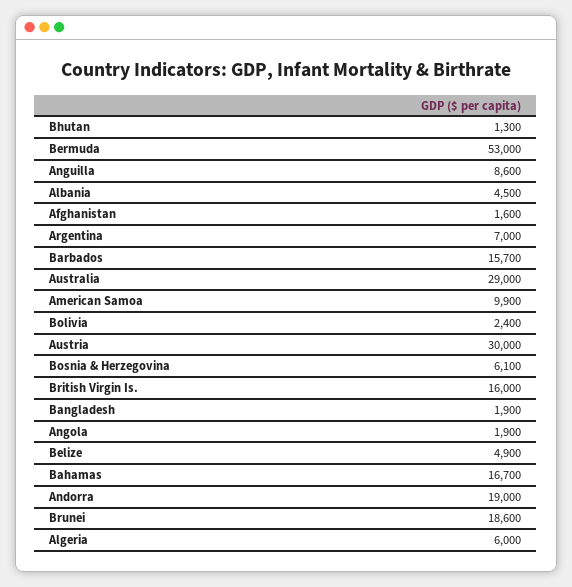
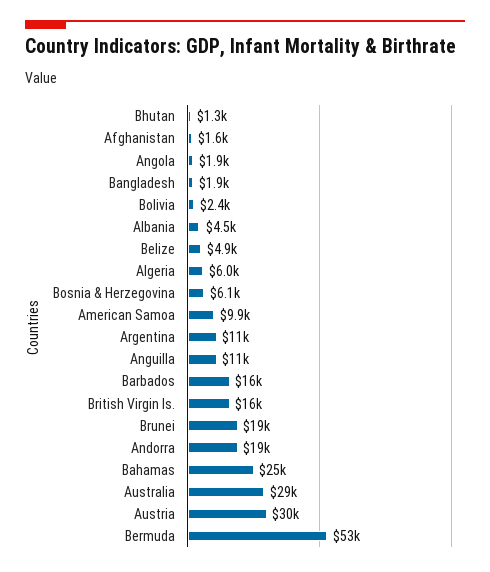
  {
    "Bhutan": 1300,
    "Bermuda": 53000,
-   "Anguilla": 8600,
+   "Anguilla": 11000,
    "Albania": 4500,
    "Afghanistan": 1600,
-   "Argentina": 7000,
+   "Argentina": 11000,
    "Barbados": 15700,
    "Australia": 29000,
    "American Samoa": 9900,
    "Bolivia": 2400,
    "Austria": 30000,
    "Bosnia & Herzegovina": 6100,
    "British Virgin Is.": 16000,
    "Bangladesh": 1900,
    "Angola": 1900,
    "Belize": 4900,
-   "Bahamas": 16700,
+   "Bahamas": 25000,
    "Andorra": 19000,
    "Brunei": 18600,
    "Algeria": 6000
  }

